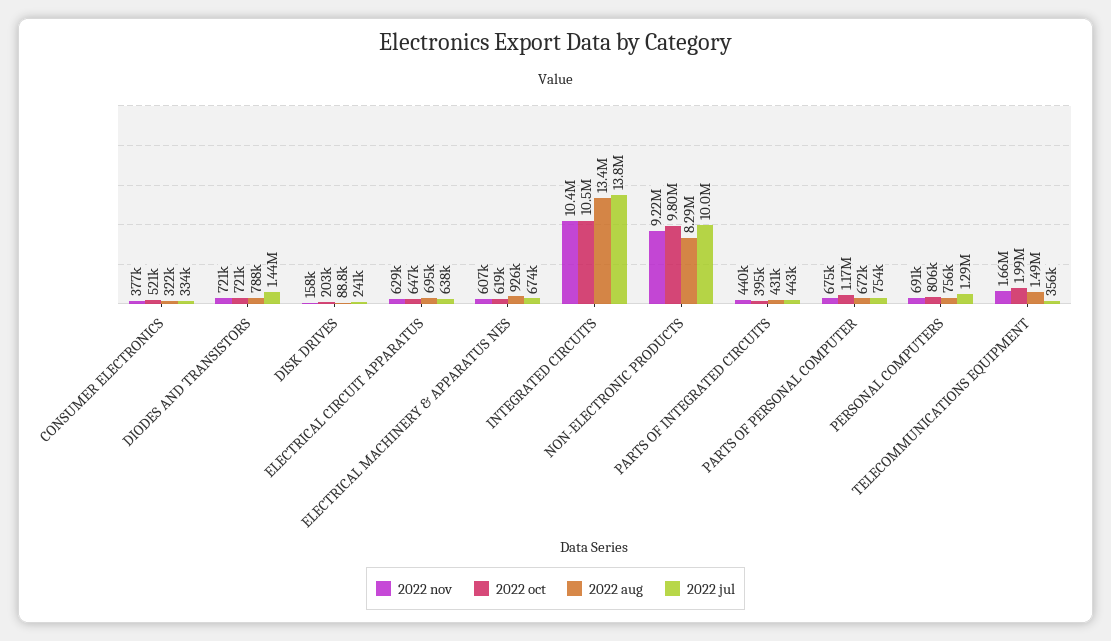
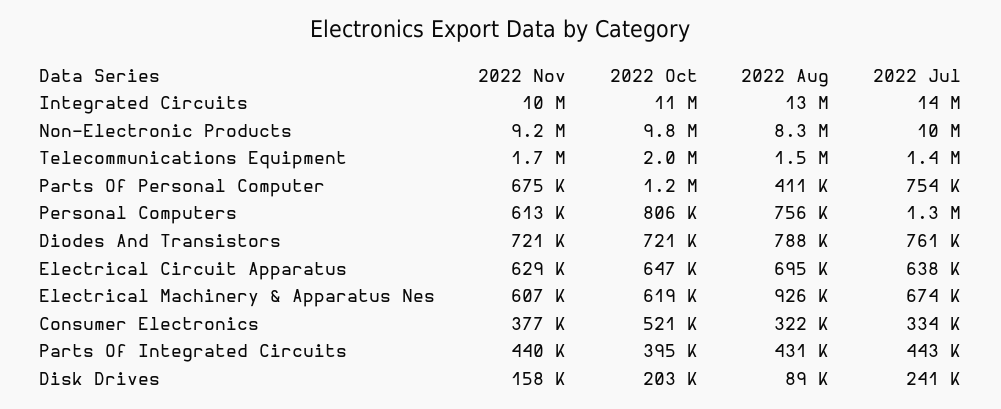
  {
    "2022 nov": {
      "CONSUMER ELECTRONICS": 377000,
      "DIODES AND TRANSISTORS": 721000,
      "DISK DRIVES": 158000,
      "ELECTRICAL CIRCUIT APPARATUS": 629000,
      "ELECTRICAL MACHINERY & APPARATUS NES": 607000,
      "INTEGRATED CIRCUITS": 10400000,
      "NON-ELECTRONIC PRODUCTS": 9220000,
      "PARTS OF INTEGRATED CIRCUITS": 440000,
      "PARTS OF PERSONAL COMPUTER": 675000,
-     "PERSONAL COMPUTERS": 691000,
+     "PERSONAL COMPUTERS": 613000,
      "TELECOMMUNICATIONS EQUIPMENT": 1660000
    },
    "2022 oct": {
      "CONSUMER ELECTRONICS": 521000,
      "DIODES AND TRANSISTORS": 721000,
      "DISK DRIVES": 203000,
      "ELECTRICAL CIRCUIT APPARATUS": 647000,
      "ELECTRICAL MACHINERY & APPARATUS NES": 619000,
      "INTEGRATED CIRCUITS": 10500000,
      "NON-ELECTRONIC PRODUCTS": 9800000,
      "PARTS OF INTEGRATED CIRCUITS": 395000,
      "PARTS OF PERSONAL COMPUTER": 1170000,
      "PERSONAL COMPUTERS": 806000,
      "TELECOMMUNICATIONS EQUIPMENT": 1990000
    },
    "2022 aug": {
      "CONSUMER ELECTRONICS": 322000,
      "DIODES AND TRANSISTORS": 788000,
      "DISK DRIVES": 88800,
      "ELECTRICAL CIRCUIT APPARATUS": 695000,
      "ELECTRICAL MACHINERY & APPARATUS NES": 926000,
      "INTEGRATED CIRCUITS": 13400000,
      "NON-ELECTRONIC PRODUCTS": 8290000,
      "PARTS OF INTEGRATED CIRCUITS": 431000,
-     "PARTS OF PERSONAL COMPUTER": 672000,
+     "PARTS OF PERSONAL COMPUTER": 411000,
      "PERSONAL COMPUTERS": 756000,
      "TELECOMMUNICATIONS EQUIPMENT": 1490000
    },
    "2022 jul": {
      "CONSUMER ELECTRONICS": 334000,
-     "DIODES AND TRANSISTORS": 1440000,
+     "DIODES AND TRANSISTORS": 761000,
      "DISK DRIVES": 241000,
      "ELECTRICAL CIRCUIT APPARATUS": 638000,
      "ELECTRICAL MACHINERY & APPARATUS NES": 674000,
      "INTEGRATED CIRCUITS": 13800000,
      "NON-ELECTRONIC PRODUCTS": 10000000,
      "PARTS OF INTEGRATED CIRCUITS": 443000,
      "PARTS OF PERSONAL COMPUTER": 754000,
      "PERSONAL COMPUTERS": 1290000,
-     "TELECOMMUNICATIONS EQUIPMENT": 356000
+     "TELECOMMUNICATIONS EQUIPMENT": 1400000
    }
  }

